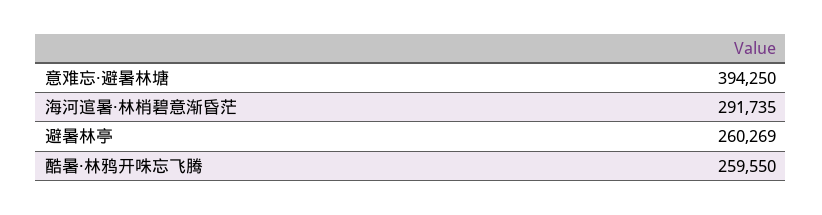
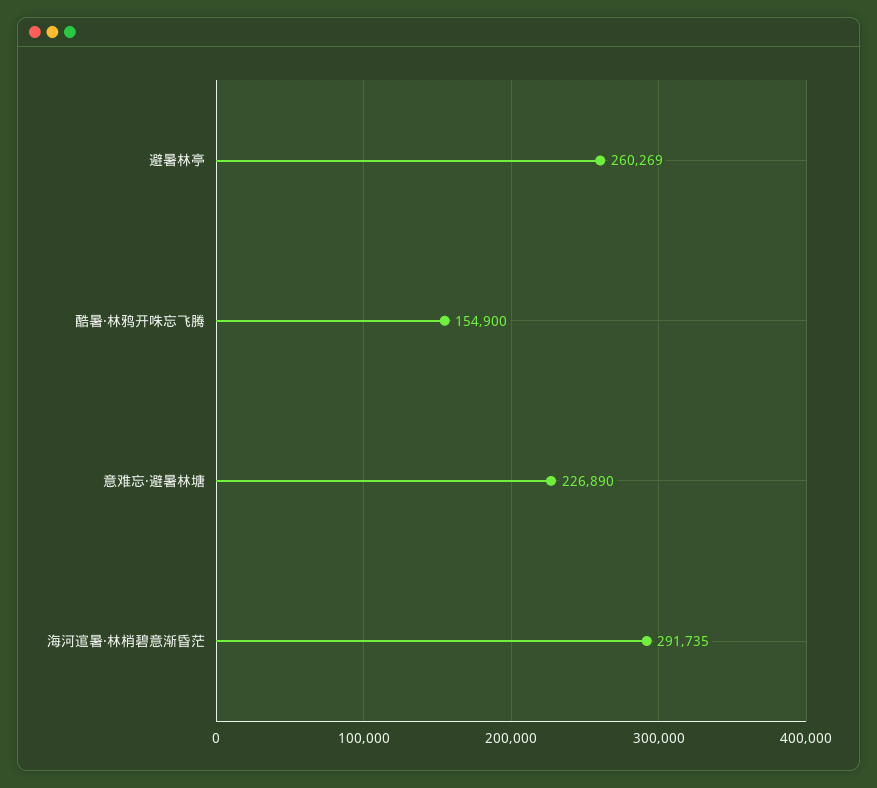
  {
-   "意难忘·避暑林塘": 394250,
+   "意难忘·避暑林塘": 226890,
    "海河逭暑·林梢碧意渐昏茫": 291735,
    "避暑林亭": 260269,
-   "酷暑·林鸦开咮忘飞腾": 259550
+   "酷暑·林鸦开咮忘飞腾": 154900
  }

